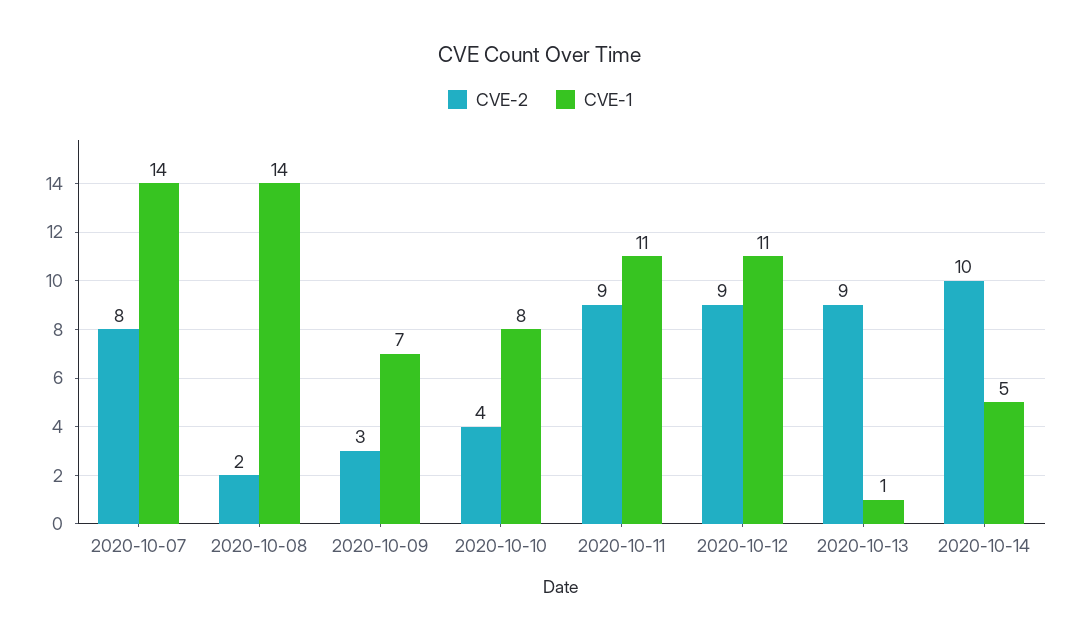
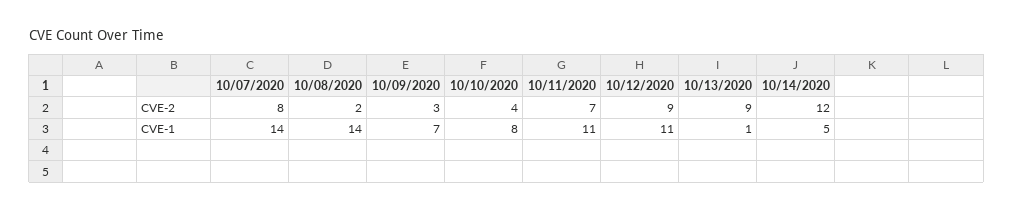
  {
    "CVE-2": {
      "2020-10-07": 8,
      "2020-10-08": 2,
      "2020-10-09": 3,
      "2020-10-10": 4,
-     "2020-10-11": 9,
+     "2020-10-11": 7,
      "2020-10-12": 9,
      "2020-10-13": 9,
-     "2020-10-14": 10
+     "2020-10-14": 12
    },
    "CVE-1": {
      "2020-10-07": 14,
      "2020-10-08": 14,
      "2020-10-09": 7,
      "2020-10-10": 8,
      "2020-10-11": 11,
      "2020-10-12": 11,
      "2020-10-13": 1,
      "2020-10-14": 5
    }
  }

